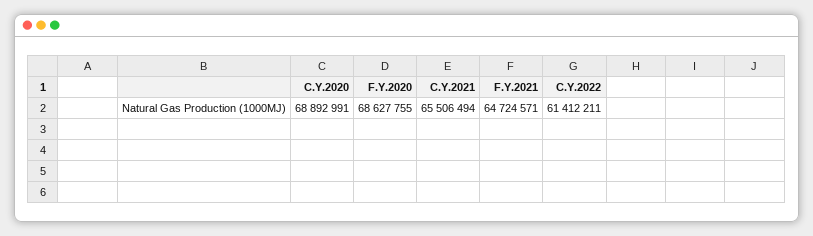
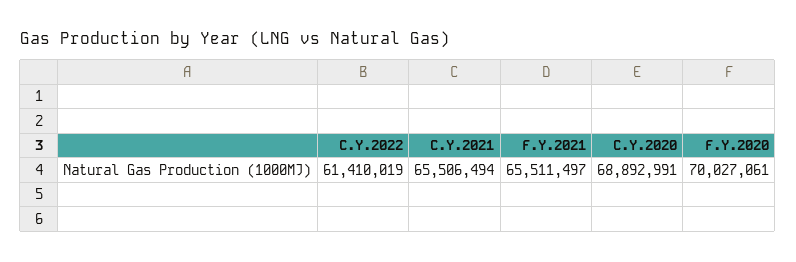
  {
    "C.Y.2020": 68892991,
-   "F.Y.2020": 68627755,
+   "F.Y.2020": 70027061,
    "C.Y.2021": 65506494,
-   "F.Y.2021": 64724571,
+   "F.Y.2021": 65511497,
-   "C.Y.2022": 61412211
+   "C.Y.2022": 61410019
  }

